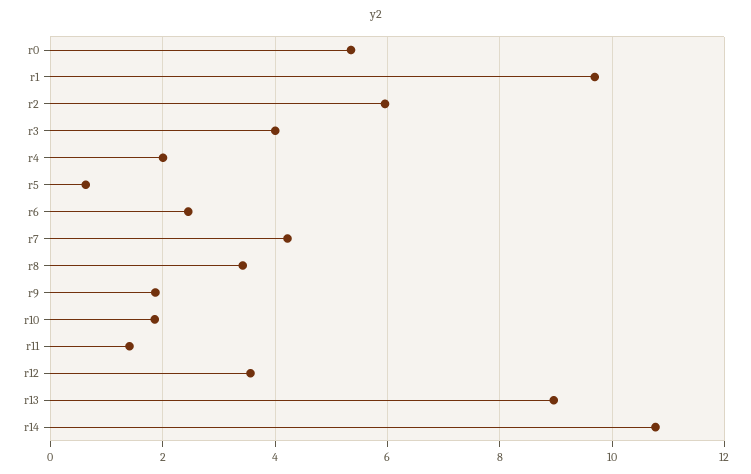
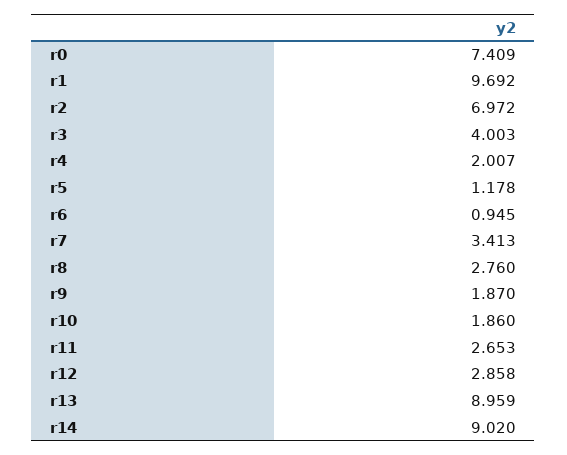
  {
-   "r0": 5.4,
+   "r0": 7.409,
    "r1": 9.692,
-   "r2": 6,
+   "r2": 6.972,
    "r3": 4.003,
    "r4": 2.007,
-   "r5": 0.6,
+   "r5": 1.178,
-   "r6": 2.4,
+   "r6": 0.945,
-   "r7": 4.2,
+   "r7": 3.413,
-   "r8": 3.4,
+   "r8": 2.76,
    "r9": 1.87,
    "r10": 1.86,
-   "r11": 1.4,
+   "r11": 2.653,
-   "r12": 3.6,
+   "r12": 2.858,
    "r13": 8.959,
-   "r14": 10.8
+   "r14": 9.02
  }

